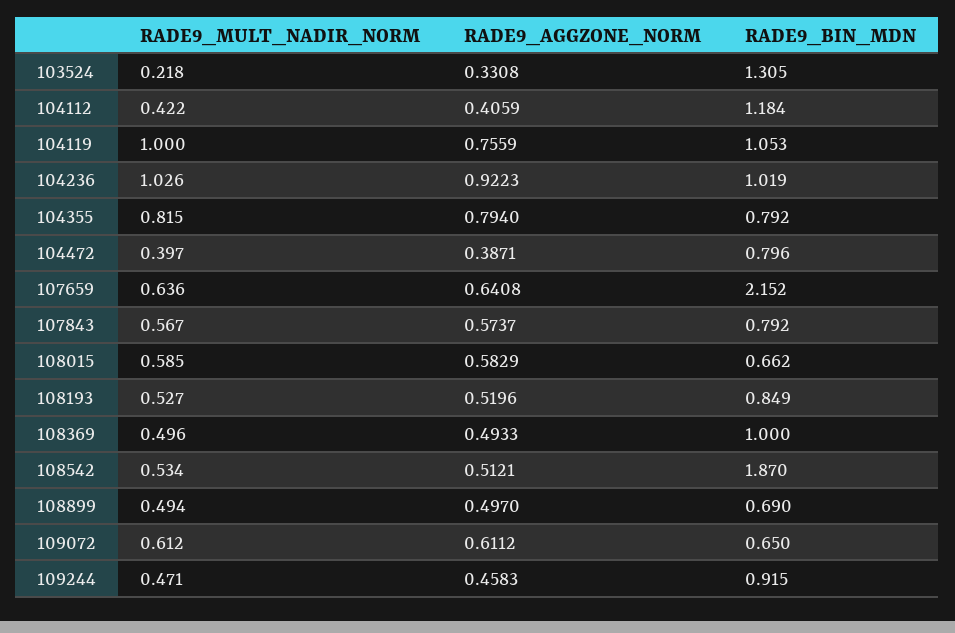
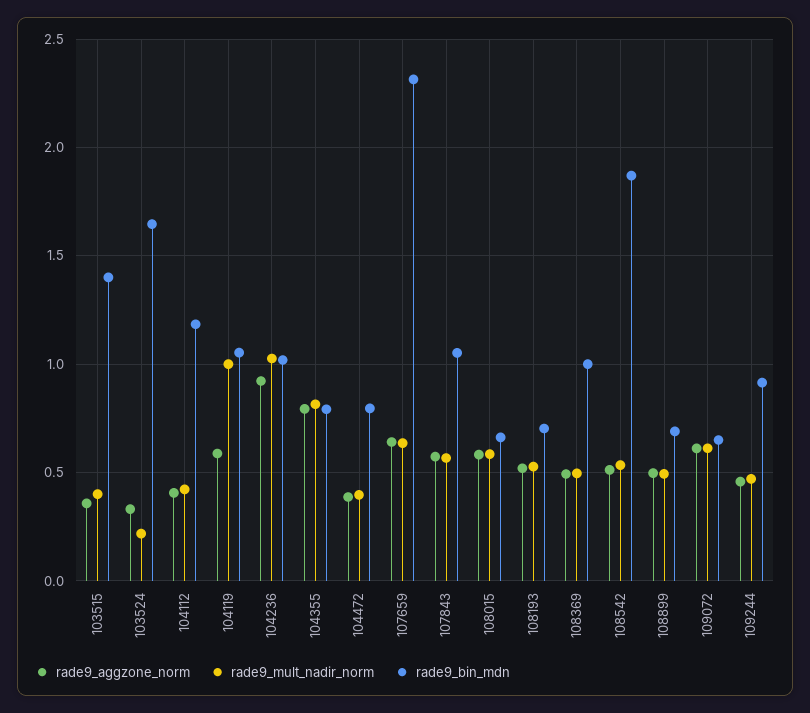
  {
    "RADE9_MULT_NADIR_NORM": {
      "103524": 0.218,
      "104112": 0.422,
      "104119": 1,
      "104236": 1.026,
      "104355": 0.815,
      "104472": 0.397,
      "107659": 0.636,
      "107843": 0.567,
      "108015": 0.585,
      "108193": 0.527,
      "108369": 0.496,
      "108542": 0.534,
      "108899": 0.494,
      "109072": 0.612,
-     "109244": 0.471
+     "109244": 0.471,
+     "103515": 0.4
    },
    "RADE9_AGGZONE_NORM": {
      "103524": 0.3308,
      "104112": 0.4059,
-     "104119": 0.7559,
+     "104119": 0.6,
      "104236": 0.9223,
      "104355": 0.794,
      "104472": 0.3871,
      "107659": 0.6408,
      "107843": 0.5737,
      "108015": 0.5829,
      "108193": 0.5196,
      "108369": 0.4933,
      "108542": 0.5121,
      "108899": 0.497,
      "109072": 0.6112,
-     "109244": 0.4583
+     "109244": 0.4583,
+     "103515": 0.35
    },
    "RADE9_BIN_MDN": {
-     "103524": 1.305,
+     "103524": 1.65,
      "104112": 1.184,
      "104119": 1.053,
      "104236": 1.019,
      "104355": 0.792,
      "104472": 0.796,
-     "107659": 2.152,
+     "107659": 2.3,
-     "107843": 0.792,
+     "107843": 1.05,
      "108015": 0.662,
-     "108193": 0.849,
+     "108193": 0.7,
      "108369": 1,
      "108542": 1.87,
      "108899": 0.69,
      "109072": 0.65,
-     "109244": 0.915
+     "109244": 0.915,
+     "103515": 1.4
    }
  }

